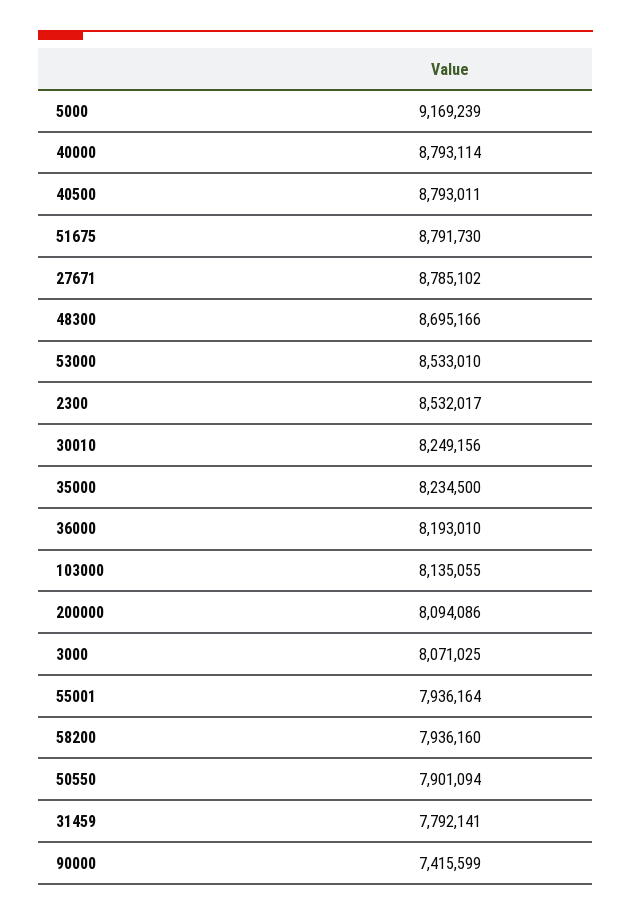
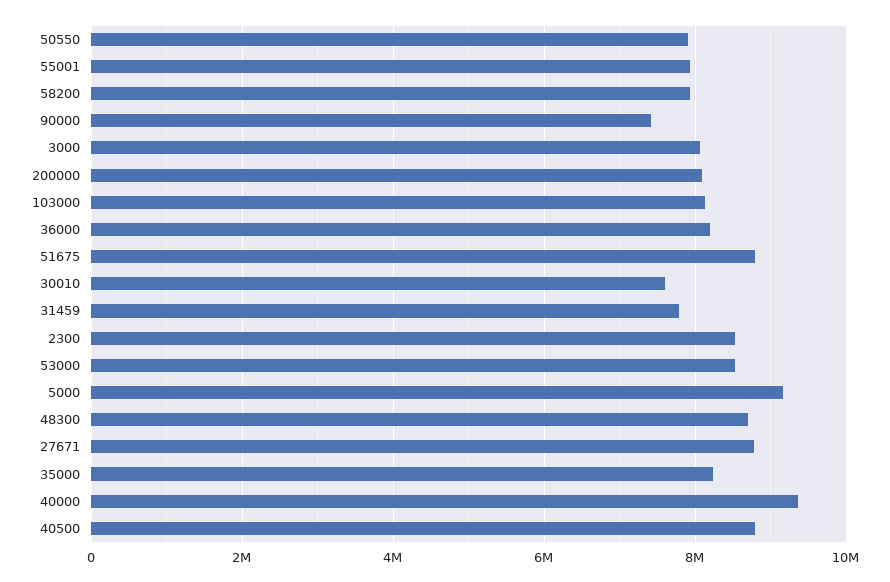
  {
    "5000": 9169239,
-   "40000": 8793114,
+   "40000": 9400000,
    "40500": 8793011,
    "51675": 8791730,
    "27671": 8785102,
    "48300": 8695166,
    "53000": 8533010,
    "2300": 8532017,
-   "30010": 8249156,
+   "30010": 7600000,
    "35000": 8234500,
    "36000": 8193010,
    "103000": 8135055,
    "200000": 8094086,
    "3000": 8071025,
    "55001": 7936164,
    "58200": 7936160,
    "50550": 7901094,
    "31459": 7792141,
    "90000": 7415599
  }

